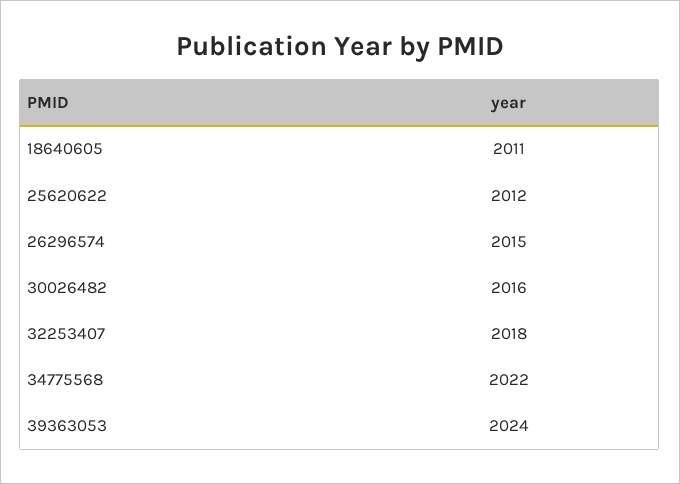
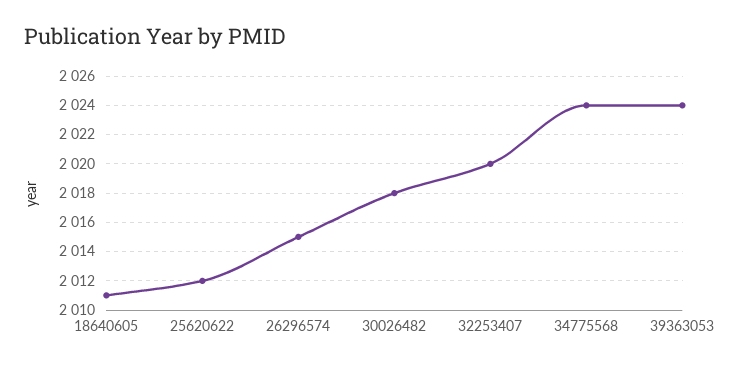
  {
    "18640605": 2011,
    "25620622": 2012,
    "26296574": 2015,
-   "30026482": 2016,
+   "30026482": 2018,
-   "32253407": 2018,
+   "32253407": 2020,
-   "34775568": 2022,
+   "34775568": 2024,
    "39363053": 2024
  }

